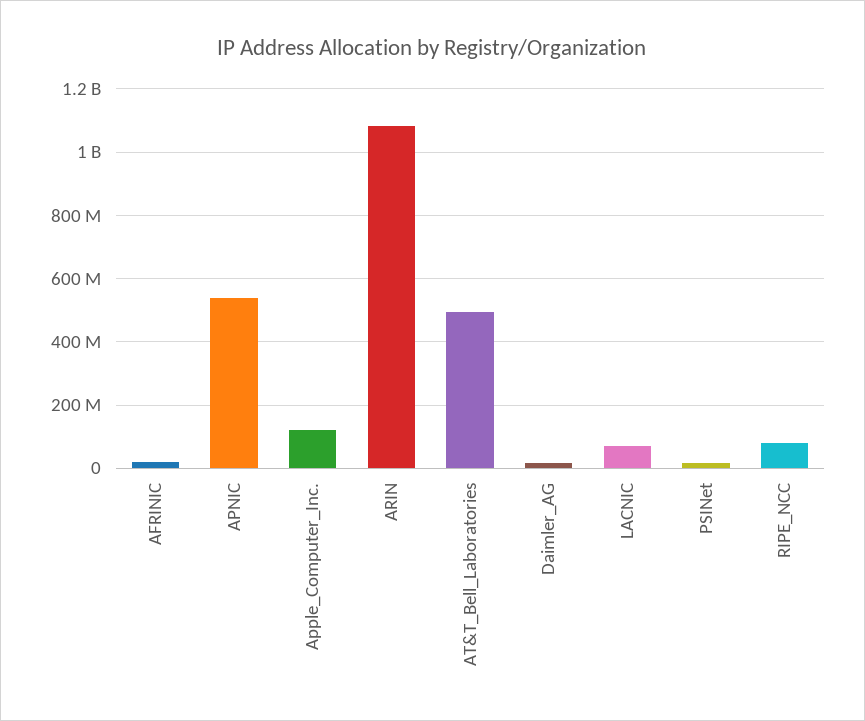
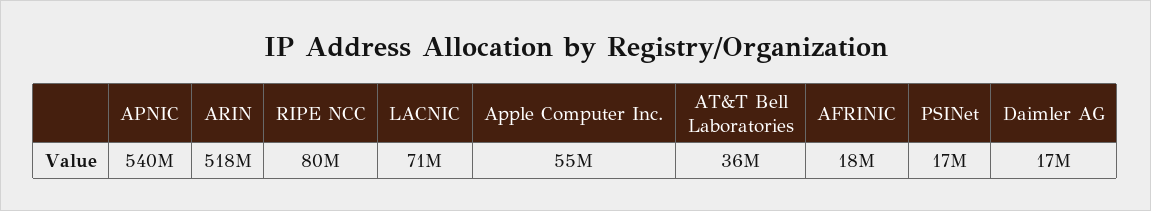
  {
    "AFRINIC": 18000000,
    "APNIC": 540000000,
-   "Apple_Computer_Inc.": 120000000,
+   "Apple_Computer_Inc.": 55000000,
-   "ARIN": 1080000000,
+   "ARIN": 518000000,
-   "AT&T_Bell_Laboratories": 500000000,
+   "AT&T_Bell_Laboratories": 36000000,
    "Daimler_AG": 17000000,
    "LACNIC": 71000000,
    "PSINet": 17000000,
    "RIPE_NCC": 80000000
  }

